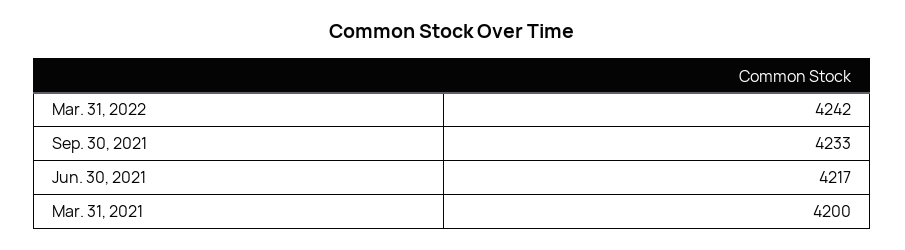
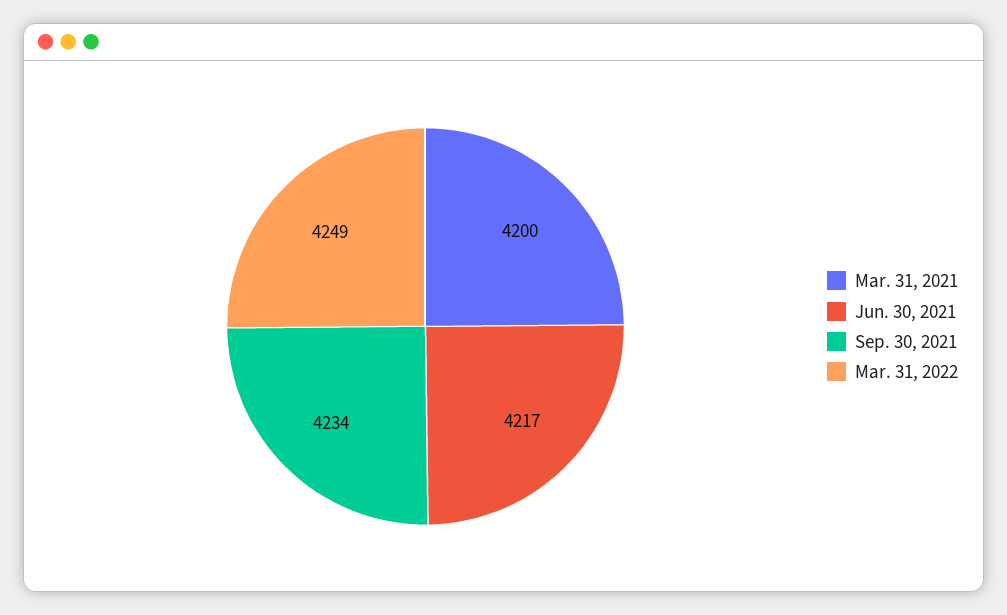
  {
-   "Mar. 31, 2022": 4242,
+   "Mar. 31, 2022": 4249,
-   "Sep. 30, 2021": 4233,
+   "Sep. 30, 2021": 4234,
    "Jun. 30, 2021": 4217,
    "Mar. 31, 2021": 4200
  }

